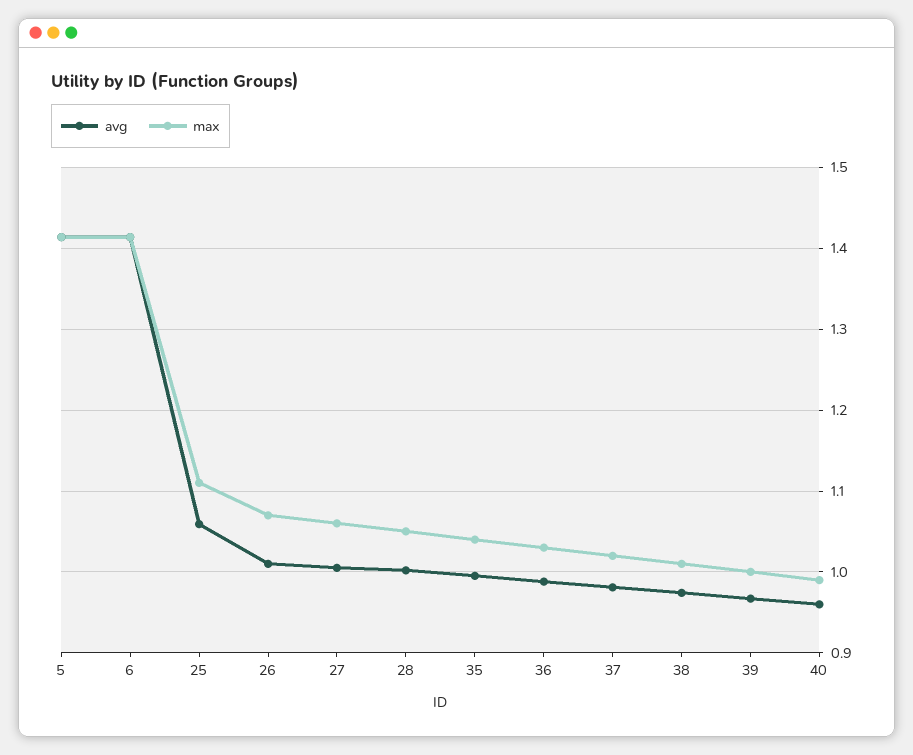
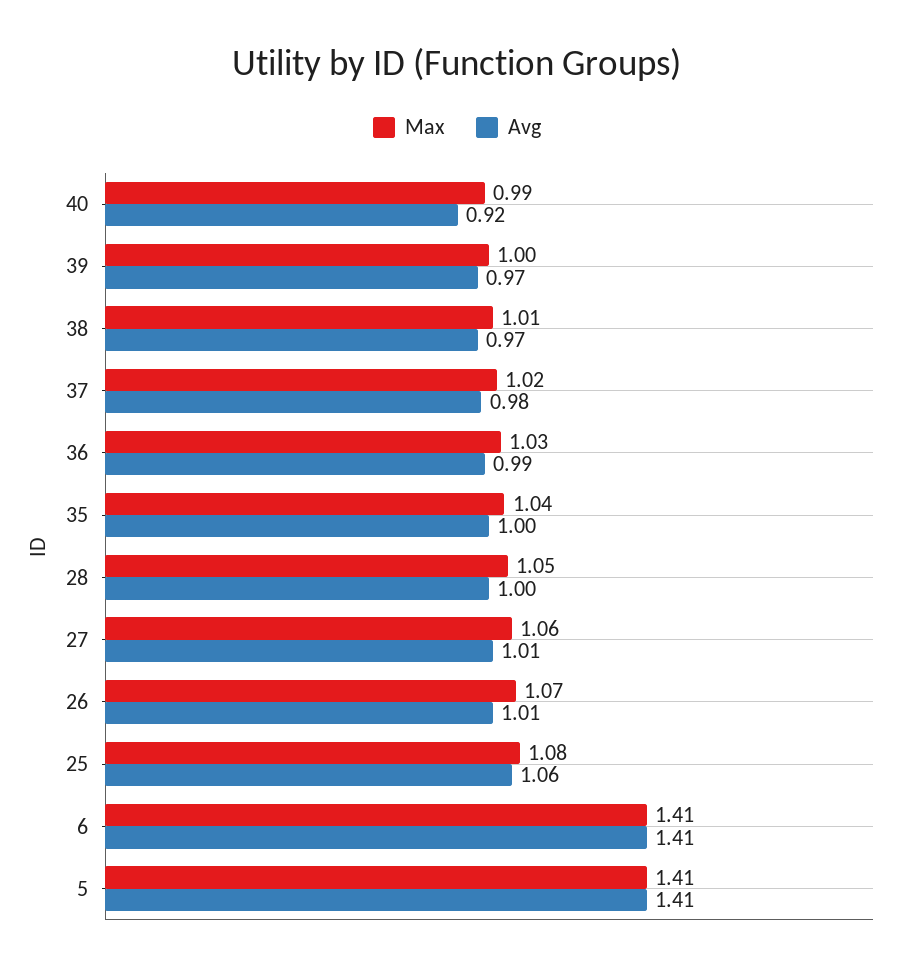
  {
    "avg": {
      "5": 1.41,
      "6": 1.41,
      "25": 1.06,
      "26": 1.01,
      "27": 1.01,
      "28": 1,
      "35": 1,
      "36": 0.99,
      "37": 0.98,
      "38": 0.97,
      "39": 0.97,
-     "40": 0.96
+     "40": 0.92
    },
    "max": {
      "5": 1.41,
      "6": 1.41,
-     "25": 1.11,
+     "25": 1.08,
      "26": 1.07,
      "27": 1.06,
      "28": 1.05,
      "35": 1.04,
      "36": 1.03,
      "37": 1.02,
      "38": 1.01,
      "39": 1,
      "40": 0.99
    }
  }

